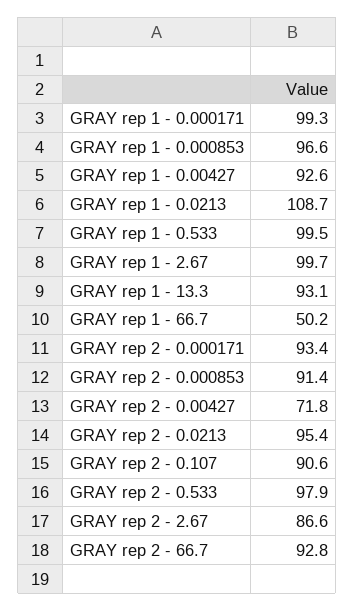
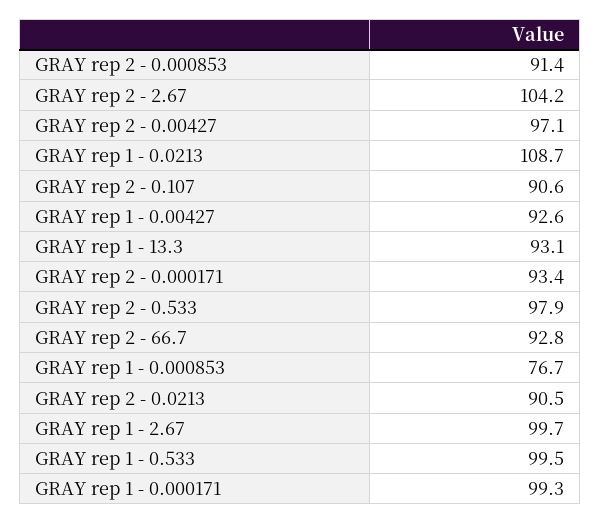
  {
    "GRAY rep 1 - 0.000171": 99.3,
-   "GRAY rep 1 - 0.000853": 96.6,
+   "GRAY rep 1 - 0.000853": 76.7,
    "GRAY rep 1 - 0.00427": 92.6,
    "GRAY rep 1 - 0.0213": 108.7,
    "GRAY rep 1 - 0.533": 99.5,
    "GRAY rep 1 - 2.67": 99.7,
    "GRAY rep 1 - 13.3": 93.1,
-   "GRAY rep 1 - 66.7": 50.2,
    "GRAY rep 2 - 0.000171": 93.4,
    "GRAY rep 2 - 0.000853": 91.4,
-   "GRAY rep 2 - 0.00427": 71.8,
+   "GRAY rep 2 - 0.00427": 97.1,
-   "GRAY rep 2 - 0.0213": 95.4,
+   "GRAY rep 2 - 0.0213": 90.5,
    "GRAY rep 2 - 0.107": 90.6,
    "GRAY rep 2 - 0.533": 97.9,
-   "GRAY rep 2 - 2.67": 86.6,
+   "GRAY rep 2 - 2.67": 104.2,
    "GRAY rep 2 - 66.7": 92.8
  }

